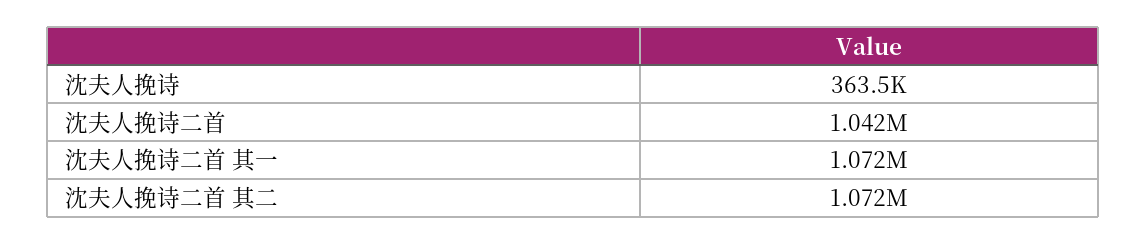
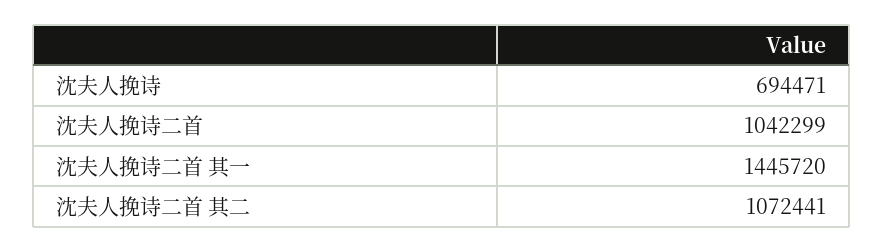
  {
-   "沈夫人挽诗": 363500,
+   "沈夫人挽诗": 694471,
    "沈夫人挽诗二首": 1042299,
-   "沈夫人挽诗二首 其一": 1072000,
+   "沈夫人挽诗二首 其一": 1445720,
    "沈夫人挽诗二首 其二": 1072441
  }

